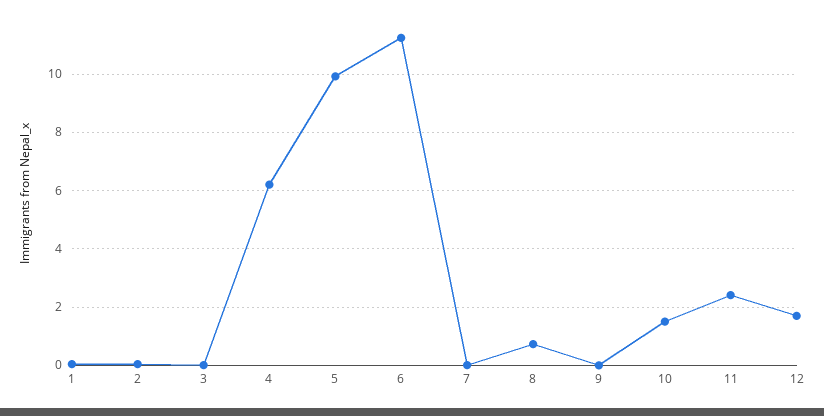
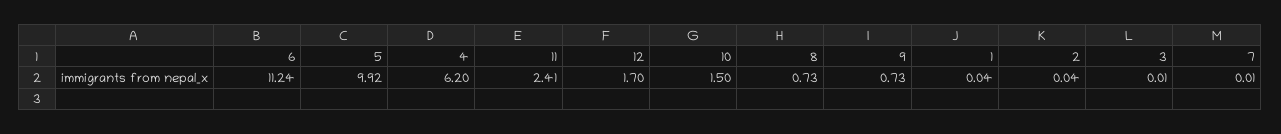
  {
    "1": 0.04,
    "2": 0.04,
    "3": 0.01,
    "4": 6.2,
    "5": 9.92,
    "6": 11.24,
    "7": 0.01,
    "8": 0.73,
-   "9": 0,
+   "9": 0.73,
    "10": 1.5,
    "11": 2.41,
    "12": 1.7
  }

